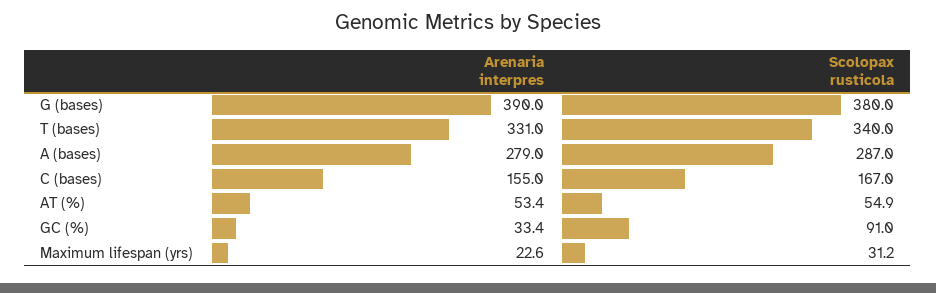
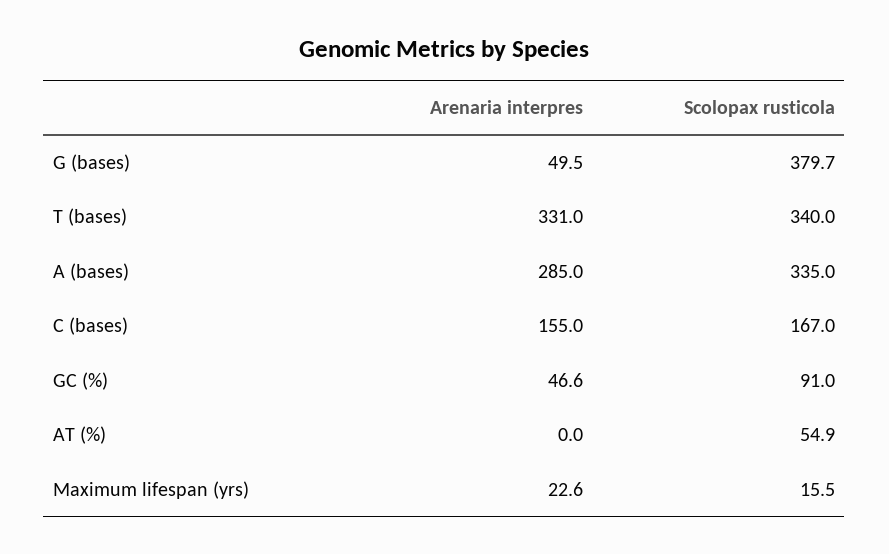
  {
    "Arenaria interpres": {
-     "G (bases)": 390,
+     "G (bases)": 49.5,
      "T (bases)": 331,
-     "A (bases)": 279,
+     "A (bases)": 285,
      "C (bases)": 155,
-     "AT (%)": 53.4,
+     "AT (%)": 0,
-     "GC (%)": 33.4,
+     "GC (%)": 46.6,
      "Maximum lifespan (yrs)": 22.6
    },
    "Scolopax rusticola": {
-     "G (bases)": 380,
+     "G (bases)": 379.7,
      "T (bases)": 340,
-     "A (bases)": 287,
+     "A (bases)": 335,
      "C (bases)": 167,
      "AT (%)": 54.9,
      "GC (%)": 91,
-     "Maximum lifespan (yrs)": 31.2
+     "Maximum lifespan (yrs)": 15.5
    }
  }

